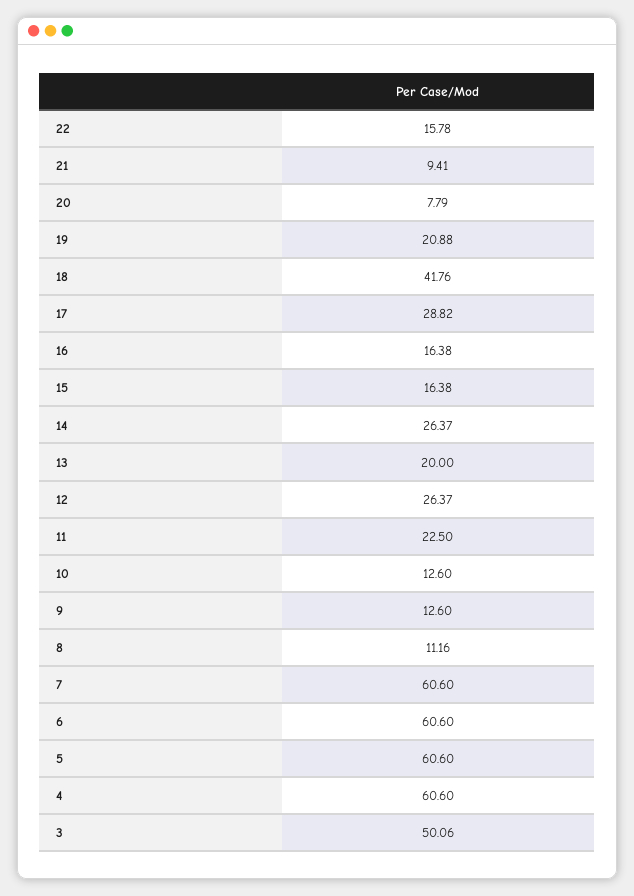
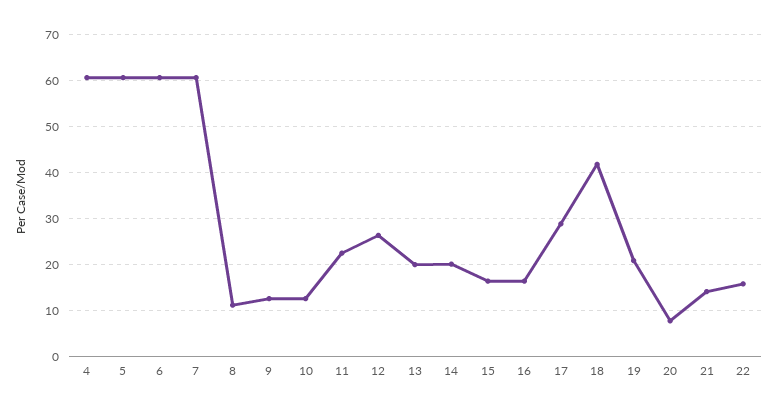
  {
    "22": 15.78,
-   "21": 9.41,
+   "21": 14,
    "20": 7.79,
    "19": 20.88,
    "18": 41.76,
    "17": 28.82,
    "16": 16.38,
    "15": 16.38,
-   "14": 26.37,
+   "14": 20,
    "13": 20,
    "12": 26.37,
    "11": 22.5,
    "10": 12.6,
    "9": 12.6,
    "8": 11.16,
    "7": 60.6,
    "6": 60.6,
    "5": 60.6,
-   "4": 60.6,
+   "4": 60.6
-   "3": 50.06
  }

